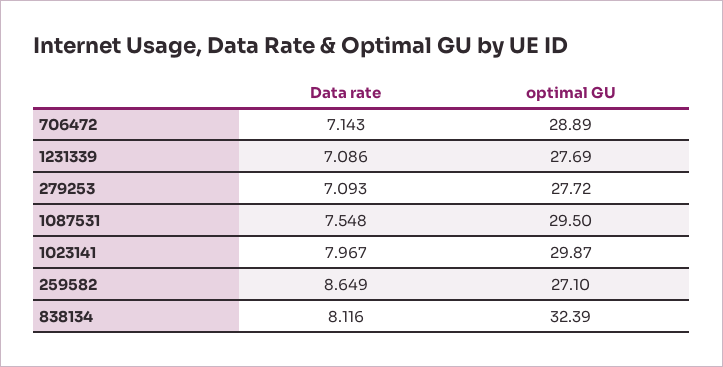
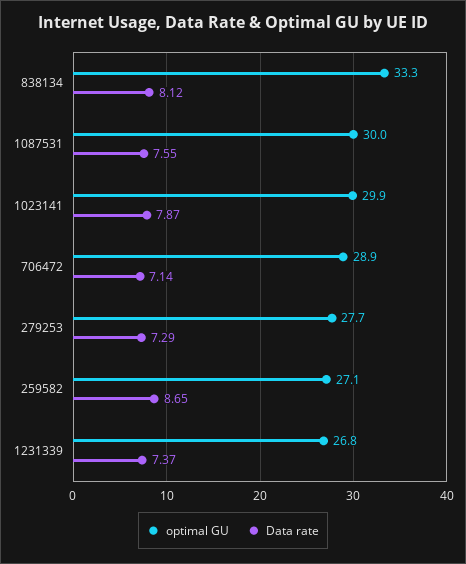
  {
    "Data rate": {
      "706472": 7.143,
-     "1231339": 7.086,
+     "1231339": 7.37,
-     "279253": 7.093,
+     "279253": 7.29,
      "1087531": 7.548,
-     "1023141": 7.967,
+     "1023141": 7.87,
      "259582": 8.649,
      "838134": 8.116
    },
    "optimal GU": {
      "706472": 28.89,
-     "1231339": 27.69,
+     "1231339": 26.8,
      "279253": 27.72,
-     "1087531": 29.5,
+     "1087531": 30,
      "1023141": 29.87,
      "259582": 27.1,
-     "838134": 32.39
+     "838134": 33.3
    }
  }

